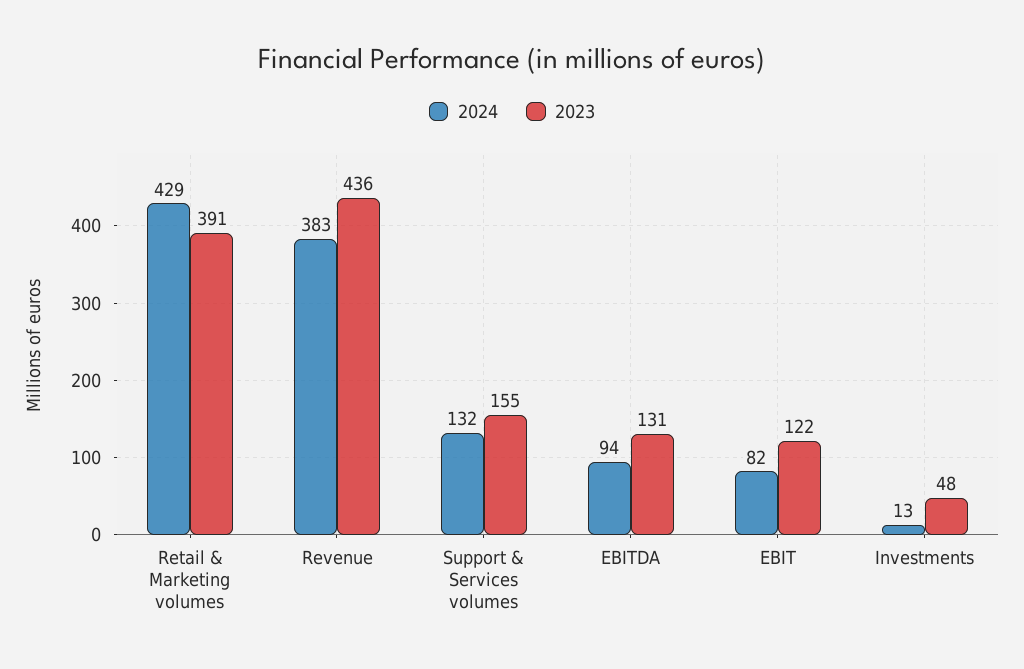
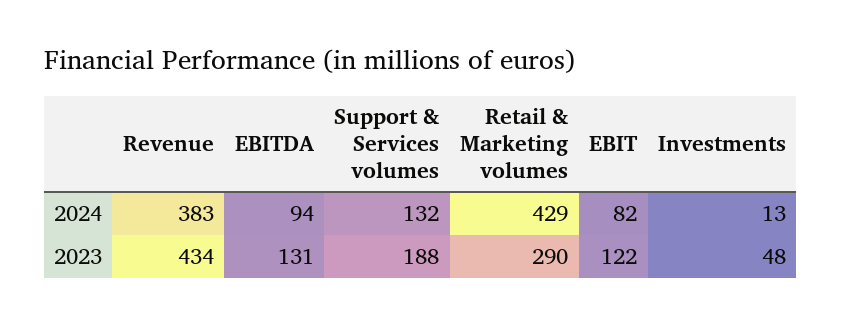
  {
    "2024": {
      "Retail & Marketing volumes": 429,
      "Revenue": 383,
      "Support & Services volumes": 132,
      "EBITDA": 94,
      "EBIT": 82,
      "Investments": 13
    },
    "2023": {
-     "Retail & Marketing volumes": 391,
+     "Retail & Marketing volumes": 290,
-     "Revenue": 436,
+     "Revenue": 434,
-     "Support & Services volumes": 155,
+     "Support & Services volumes": 188,
      "EBITDA": 131,
      "EBIT": 122,
      "Investments": 48
    }
  }

